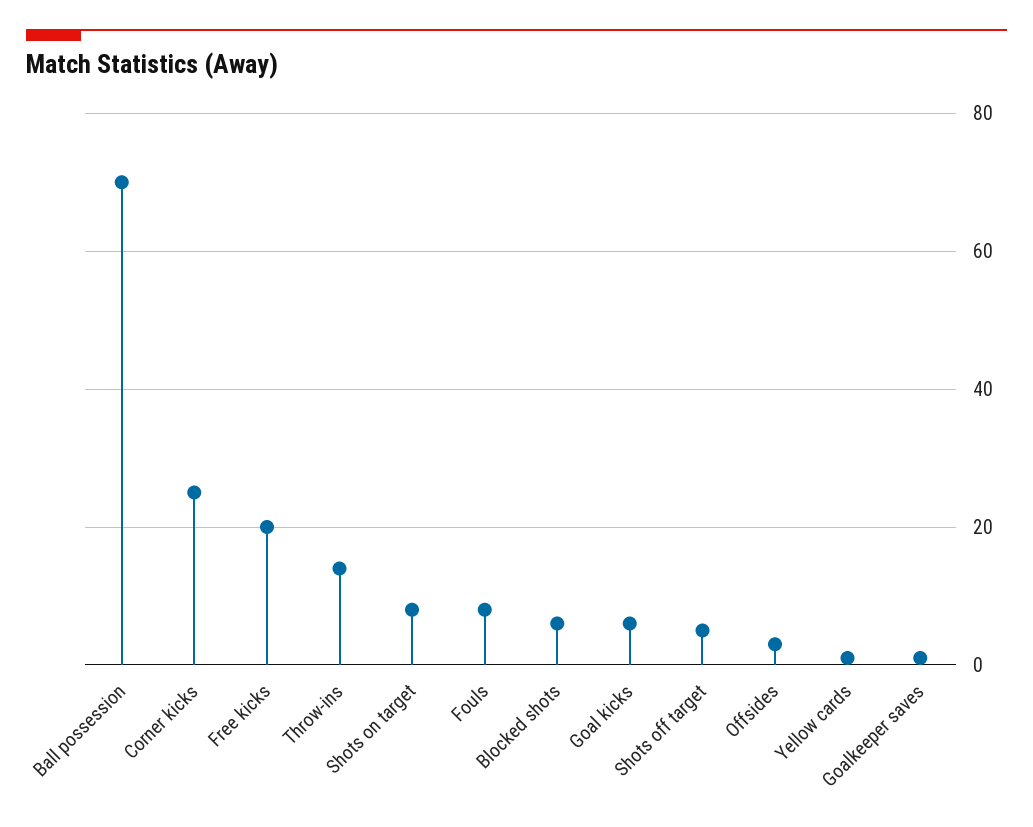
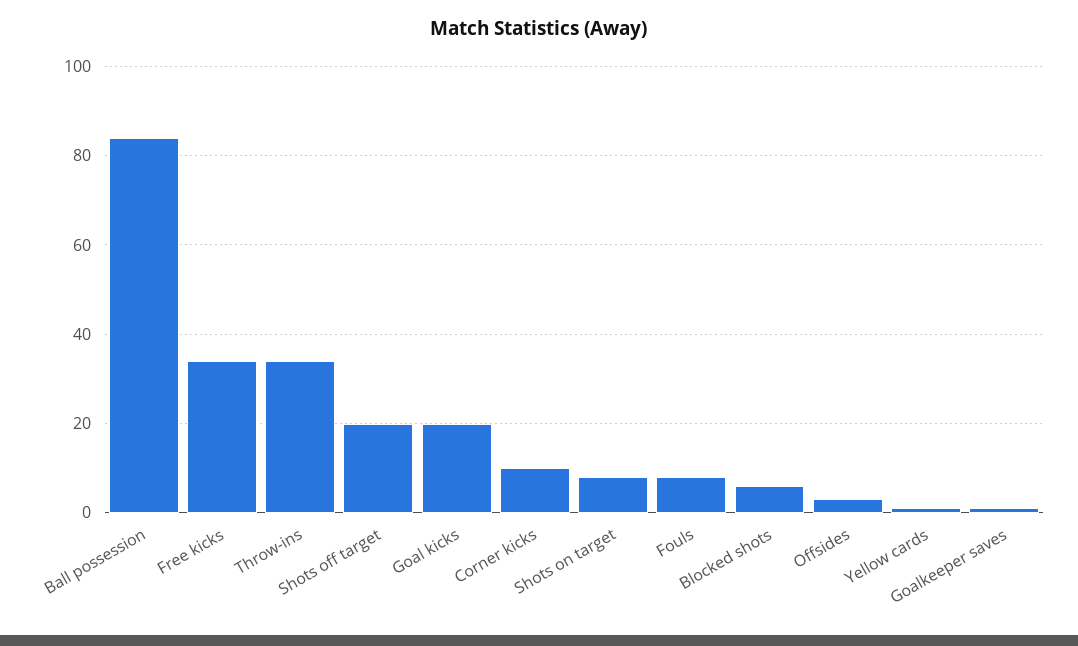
  {
-   "Ball possession": 70,
+   "Ball possession": 85,
-   "Corner kicks": 25,
+   "Corner kicks": 10,
-   "Free kicks": 20,
+   "Free kicks": 35,
-   "Throw-ins": 15,
+   "Throw-ins": 35,
    "Shots on target": 10,
    "Fouls": 10,
    "Blocked shots": 5,
-   "Goal kicks": 5,
+   "Goal kicks": 20,
-   "Shots off target": 5,
+   "Shots off target": 20,
    "Offsides": 5,
    "Yellow cards": 0,
    "Goalkeeper saves": 0
  }

